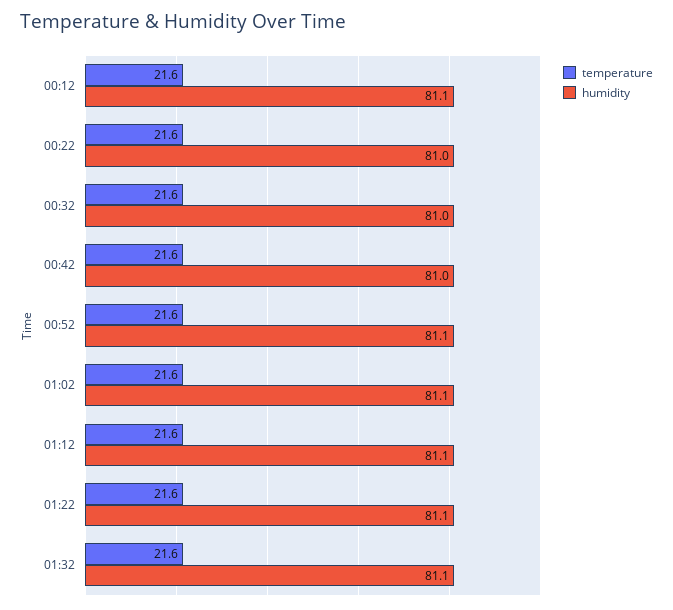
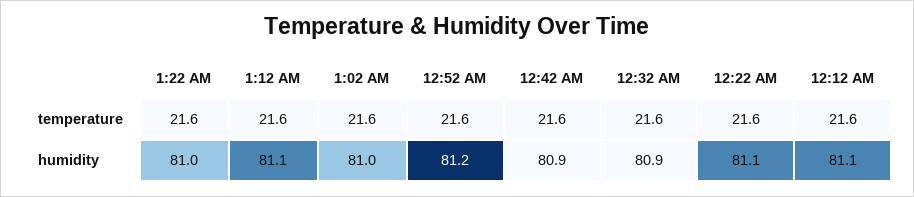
  {
    "temperature": {
      "00:12": 21.6,
      "00:22": 21.6,
      "00:32": 21.6,
      "00:42": 21.6,
      "00:52": 21.6,
      "01:02": 21.6,
      "01:12": 21.6,
-     "01:22": 21.6,
+     "01:22": 21.6
-     "01:32": 21.6
    },
    "humidity": {
      "00:12": 81.1,
-     "00:22": 81,
+     "00:22": 81.1,
-     "00:32": 81,
+     "00:32": 80.9,
-     "00:42": 81,
+     "00:42": 80.9,
-     "00:52": 81.1,
+     "00:52": 81.2,
-     "01:02": 81.1,
+     "01:02": 81,
      "01:12": 81.1,
-     "01:22": 81.1,
+     "01:22": 81
-     "01:32": 81.1
    }
  }

